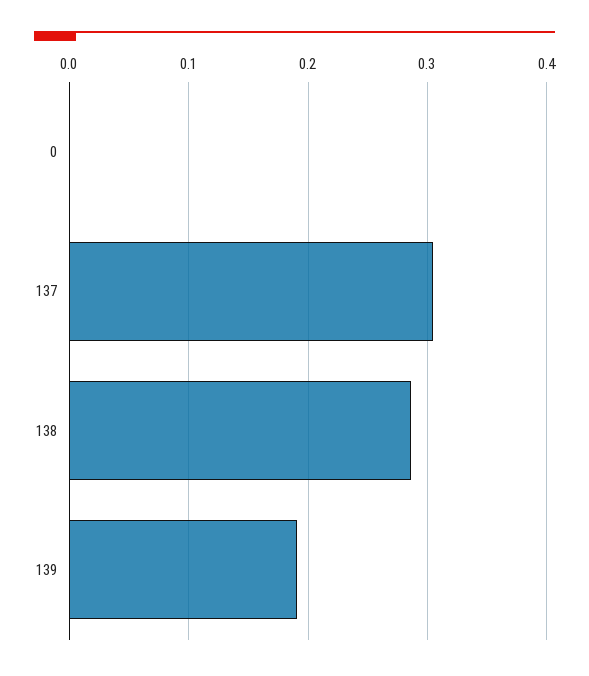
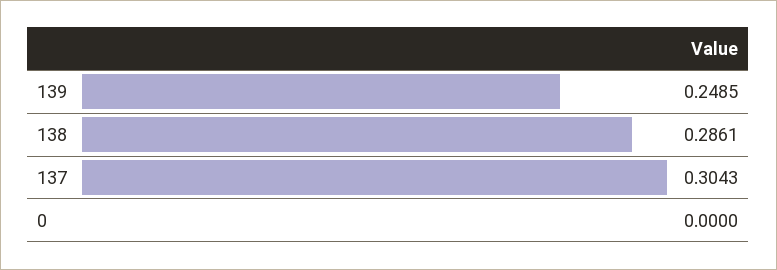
  {
    "0": 0,
    "137": 0.3043,
    "138": 0.2861,
-   "139": 0.19
+   "139": 0.2485
  }

